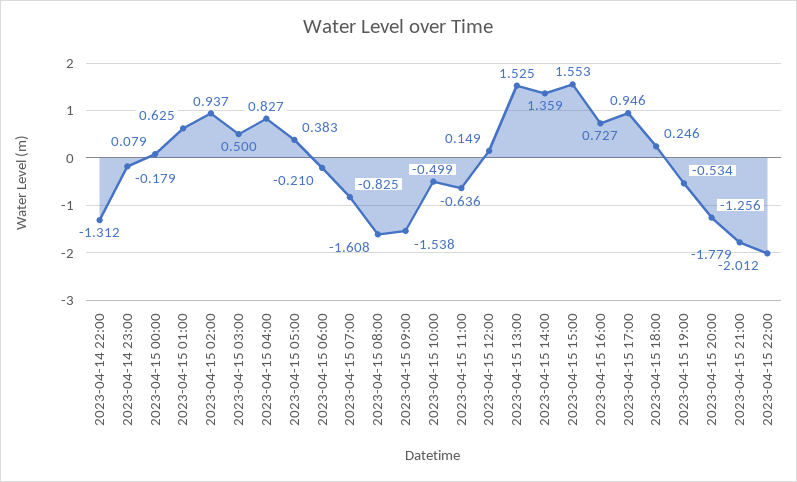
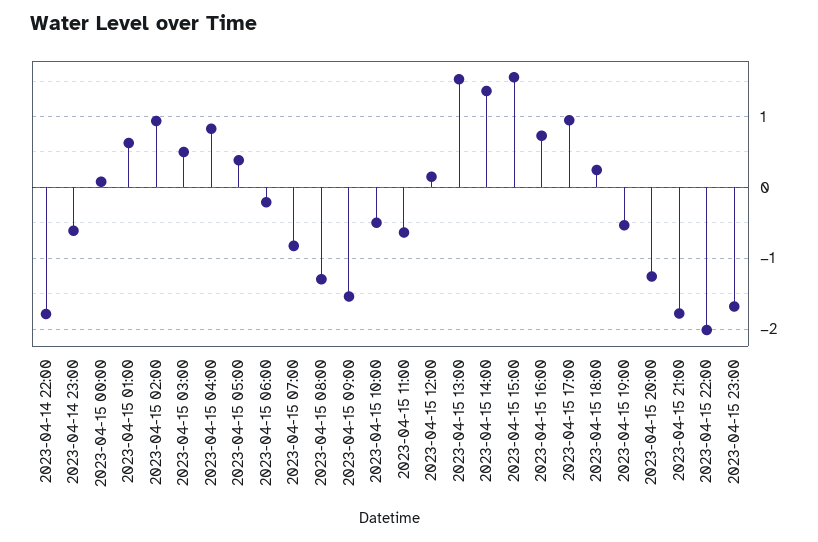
  {
-   "2023-04-14 22:00": -1.312,
+   "2023-04-14 22:00": -1.8,
-   "2023-04-14 23:00": -0.179,
+   "2023-04-14 23:00": -0.6,
    "2023-04-15 00:00": 0.079,
    "2023-04-15 01:00": 0.625,
    "2023-04-15 02:00": 0.937,
    "2023-04-15 03:00": 0.5,
    "2023-04-15 04:00": 0.827,
    "2023-04-15 05:00": 0.383,
    "2023-04-15 06:00": -0.21,
    "2023-04-15 07:00": -0.825,
-   "2023-04-15 08:00": -1.608,
+   "2023-04-15 08:00": -1.3,
    "2023-04-15 09:00": -1.538,
    "2023-04-15 10:00": -0.499,
    "2023-04-15 11:00": -0.636,
    "2023-04-15 12:00": 0.149,
    "2023-04-15 13:00": 1.525,
    "2023-04-15 14:00": 1.359,
    "2023-04-15 15:00": 1.553,
    "2023-04-15 16:00": 0.727,
    "2023-04-15 17:00": 0.946,
    "2023-04-15 18:00": 0.246,
    "2023-04-15 19:00": -0.534,
    "2023-04-15 20:00": -1.256,
    "2023-04-15 21:00": -1.779,
-   "2023-04-15 22:00": -2.012
+   "2023-04-15 22:00": -2.012,
+   "2023-04-15 23:00": -1.7
  }

